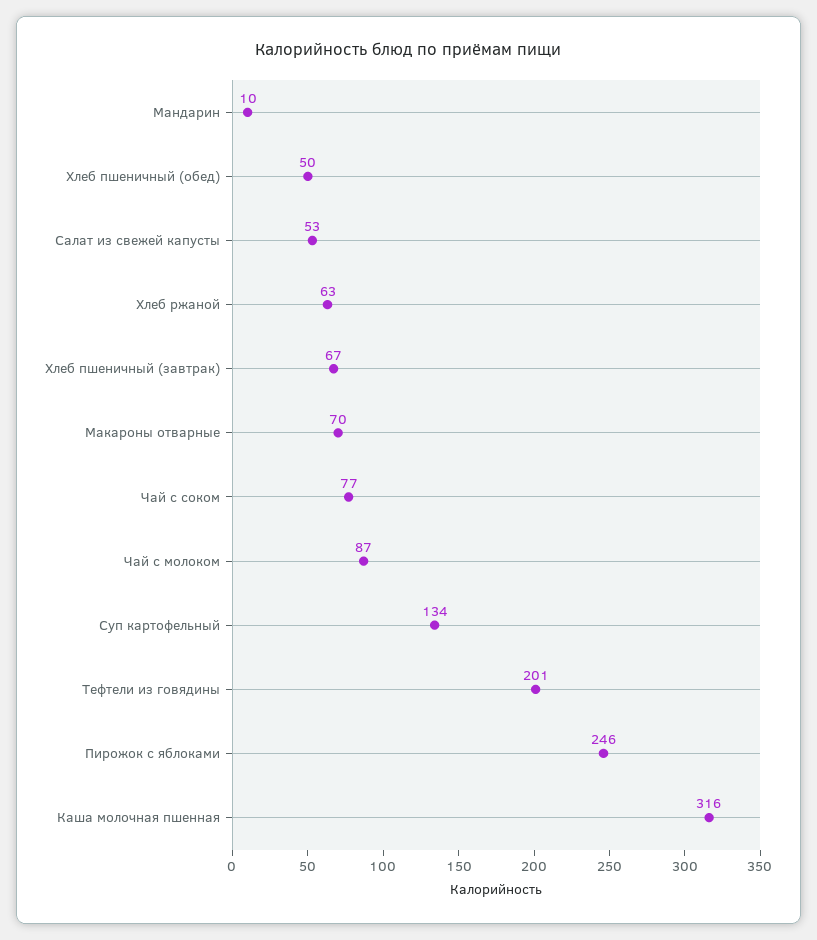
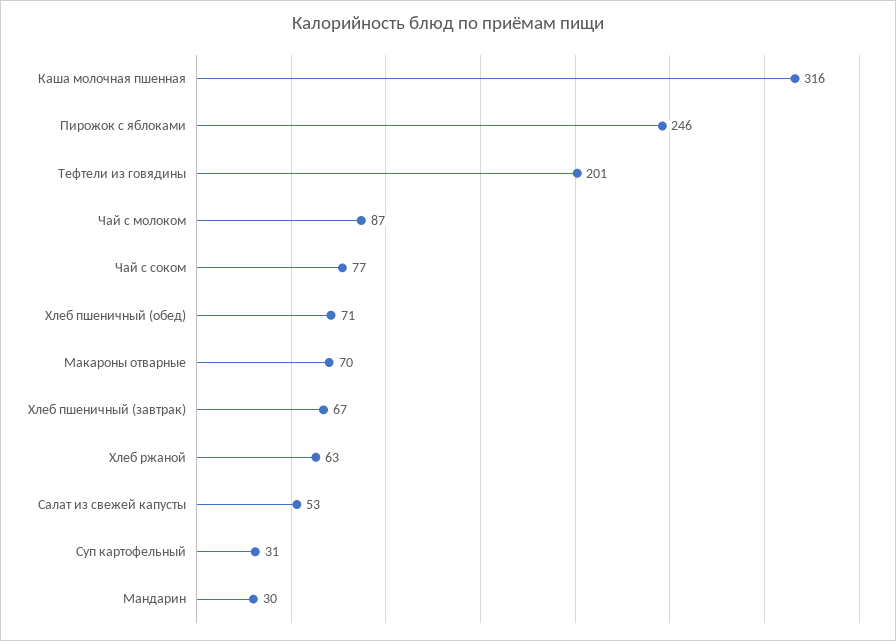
  {
-   "Мандарин": 10,
+   "Мандарин": 30,
-   "Хлеб пшеничный (обед)": 50,
+   "Хлеб пшеничный (обед)": 71,
    "Салат из свежей капусты": 53,
    "Хлеб ржаной": 63,
    "Хлеб пшеничный (завтрак)": 67,
    "Макароны отварные": 70,
    "Чай с соком": 77,
    "Чай с молоком": 87,
-   "Суп картофельный": 134,
+   "Суп картофельный": 31,
    "Тефтели из говядины": 201,
    "Пирожок с яблоками": 246,
    "Каша молочная пшенная": 316
  }

